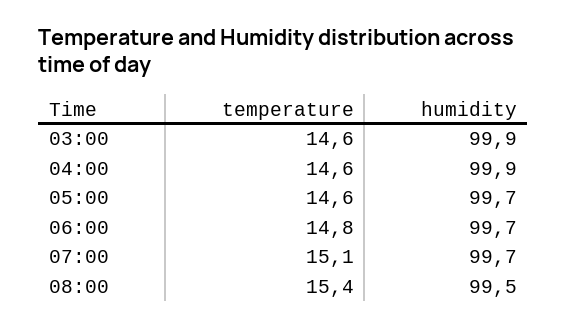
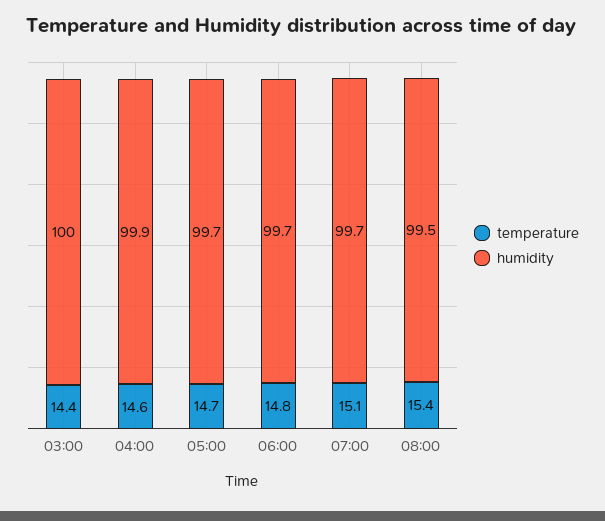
  {
    "temperature": {
-     "03:00": 14.6,
+     "03:00": 14.4,
      "04:00": 14.6,
-     "05:00": 14.6,
+     "05:00": 14.7,
      "06:00": 14.8,
      "07:00": 15.1,
      "08:00": 15.4
    },
    "humidity": {
-     "03:00": 99.9,
+     "03:00": 100,
      "04:00": 99.9,
      "05:00": 99.7,
      "06:00": 99.7,
      "07:00": 99.7,
      "08:00": 99.5
    }
  }

